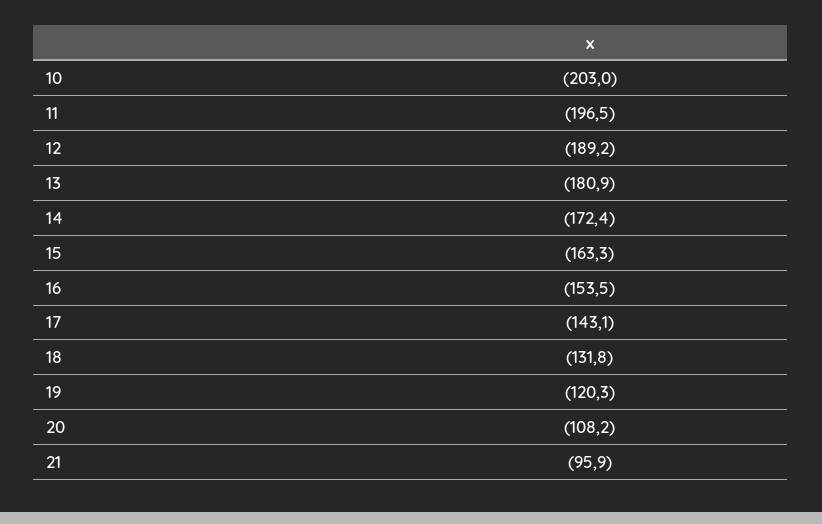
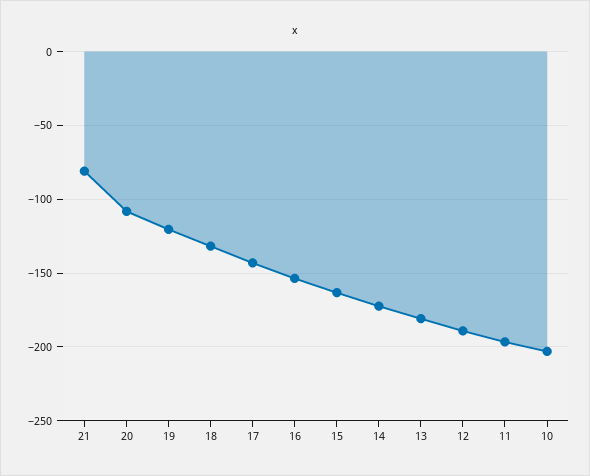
  {
    "10": -203,
    "11": -196.5,
    "12": -189.2,
    "13": -180.9,
    "14": -172.4,
    "15": -163.3,
    "16": -153.5,
    "17": -143.1,
    "18": -131.8,
    "19": -120.3,
    "20": -108.2,
-   "21": -95.9
+   "21": -80
  }

